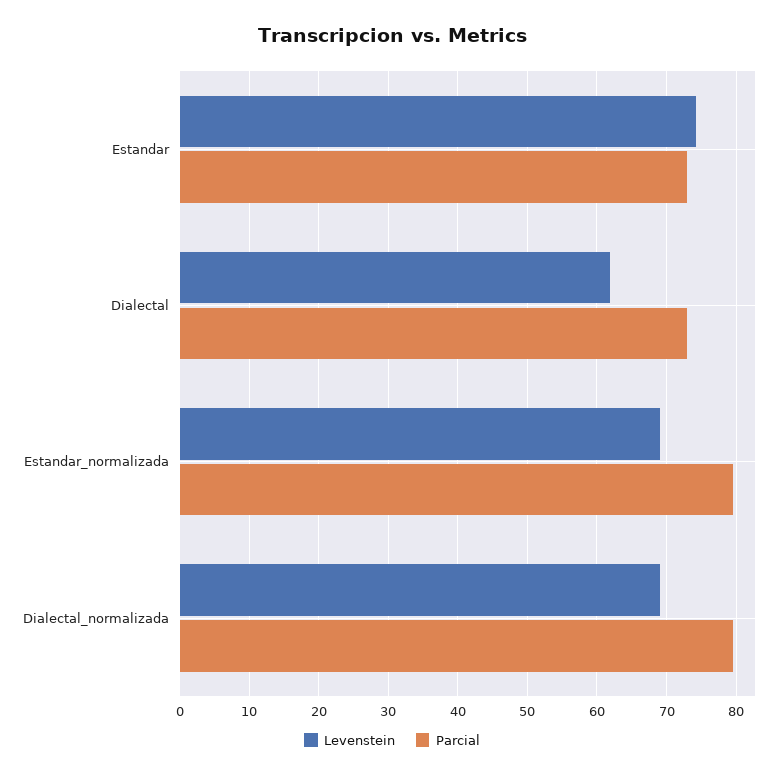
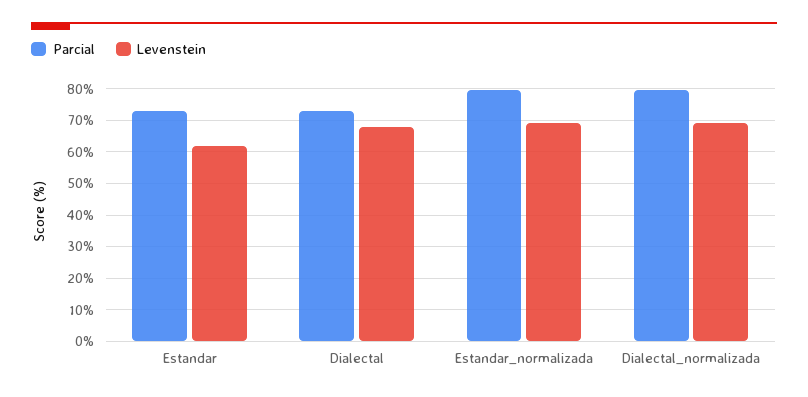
  {
    "Levenstein": {
-     "Estandar": 74,
+     "Estandar": 62,
-     "Dialectal": 62,
+     "Dialectal": 68,
      "Estandar_normalizada": 69,
      "Dialectal_normalizada": 69
    },
    "Parcial": {
      "Estandar": 73,
      "Dialectal": 73,
      "Estandar_normalizada": 80,
      "Dialectal_normalizada": 80
    }
  }

